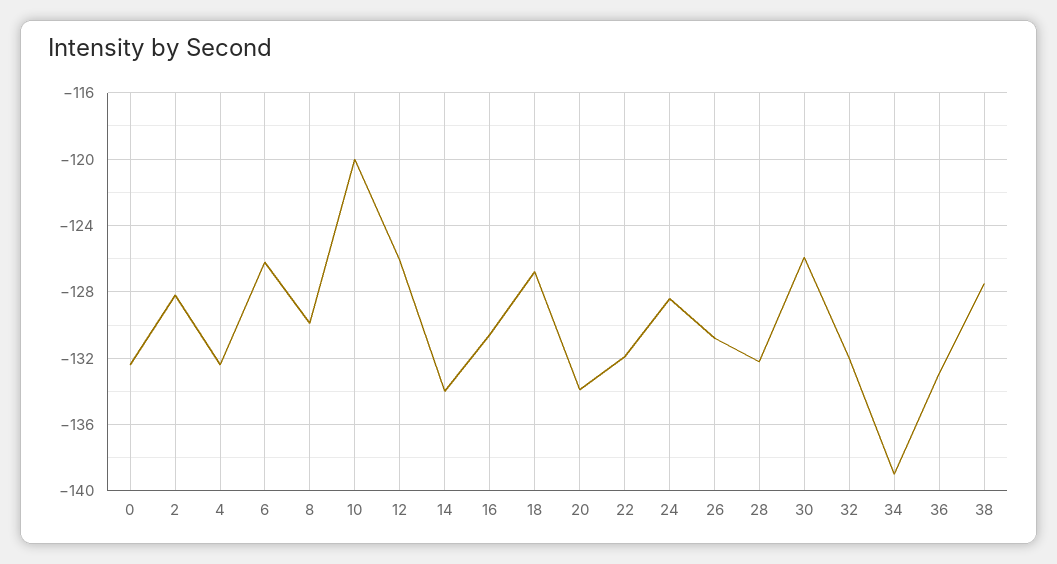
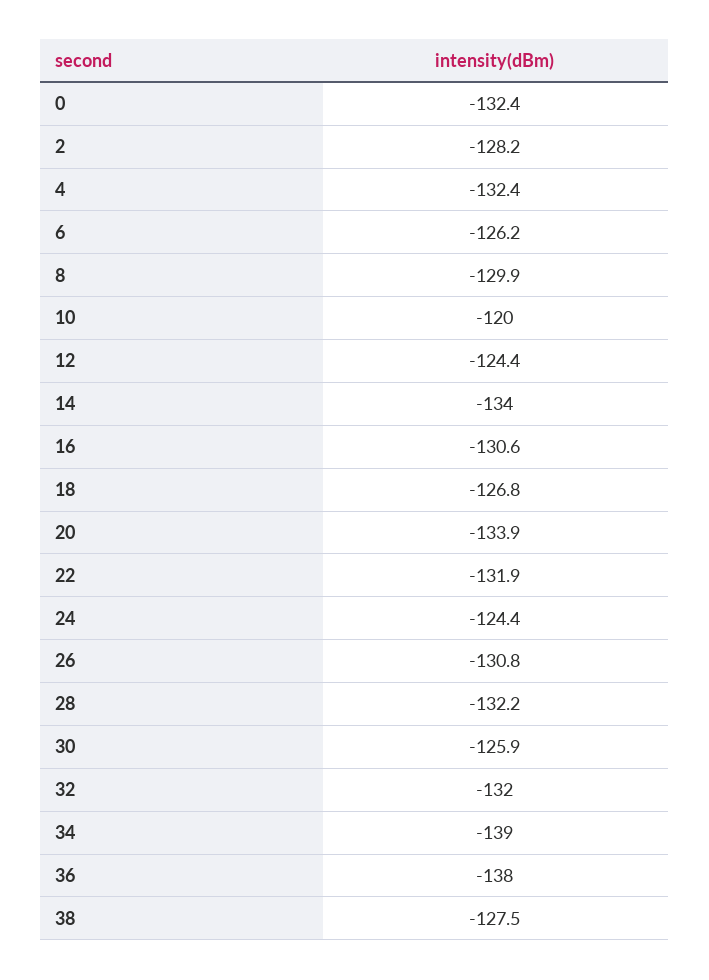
  {
    "0": -132.4,
    "2": -128.2,
    "4": -132.4,
    "6": -126.2,
    "8": -129.9,
    "10": -120,
-   "12": -126,
+   "12": -124.4,
    "14": -134,
    "16": -130.6,
    "18": -126.8,
    "20": -133.9,
    "22": -131.9,
-   "24": -128.5,
+   "24": -124.4,
    "26": -130.8,
    "28": -132.2,
    "30": -125.9,
    "32": -132,
    "34": -139,
-   "36": -133,
+   "36": -138,
    "38": -127.5
  }

